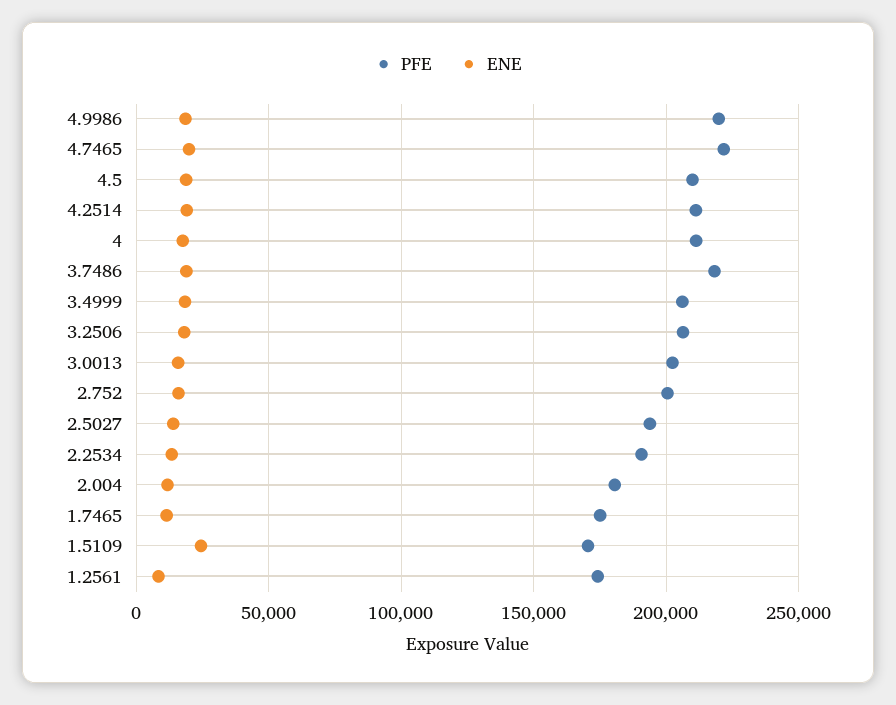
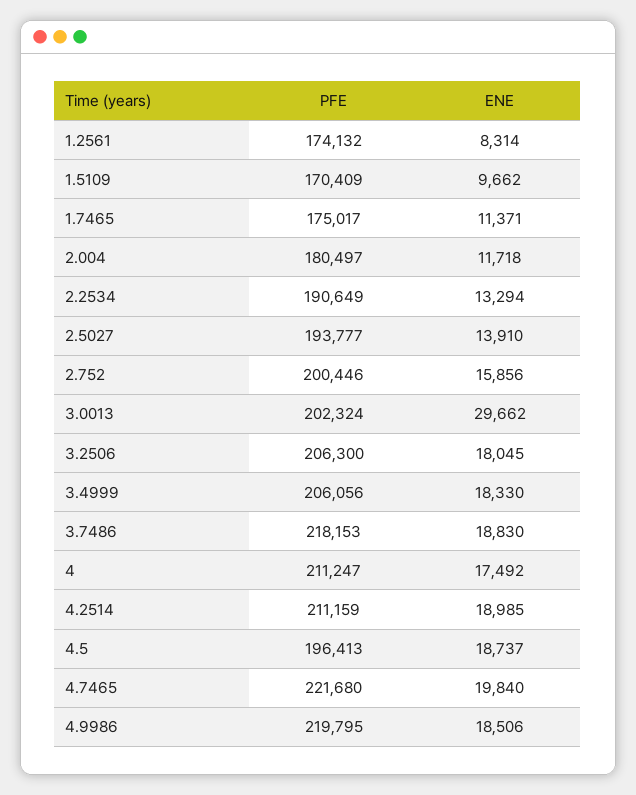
  {
    "PFE": {
      "4.9986": 219795,
      "4.7465": 221680,
-     "4.5": 210000,
+     "4.5": 196413,
      "4.2514": 211159,
      "4": 211247,
      "3.7486": 218153,
      "3.4999": 206056,
      "3.2506": 206300,
      "3.0013": 202324,
      "2.752": 200446,
      "2.5027": 193777,
      "2.2534": 190649,
      "2.004": 180497,
      "1.7465": 175017,
      "1.5109": 170409,
      "1.2561": 174132
    },
    "ENE": {
      "4.9986": 18506,
      "4.7465": 19840,
      "4.5": 18737,
      "4.2514": 18985,
      "4": 17492,
      "3.7486": 18830,
      "3.4999": 18330,
      "3.2506": 18045,
-     "3.0013": 15000,
+     "3.0013": 29662,
      "2.752": 15856,
      "2.5027": 13910,
      "2.2534": 13294,
      "2.004": 11718,
      "1.7465": 11371,
-     "1.5109": 25000,
+     "1.5109": 9662,
      "1.2561": 8314
    }
  }

